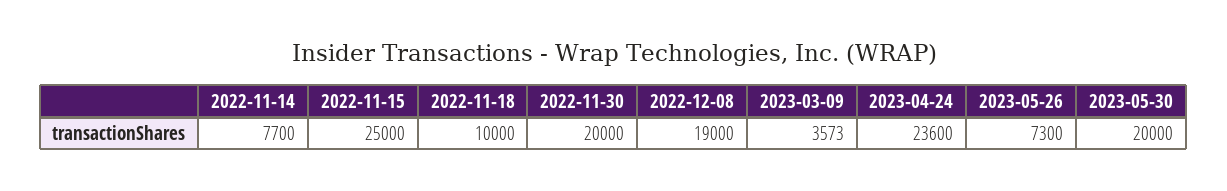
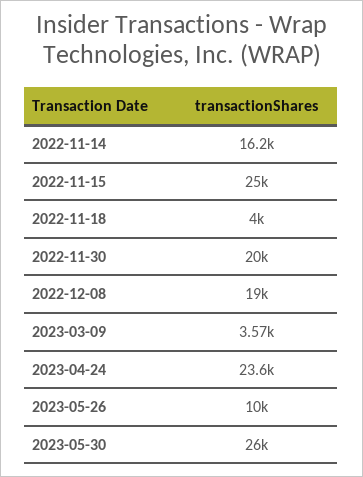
  {
-   "2022-11-14": 7700,
+   "2022-11-14": 16200,
    "2022-11-15": 25000,
-   "2022-11-18": 10000,
+   "2022-11-18": 4000,
    "2022-11-30": 20000,
    "2022-12-08": 19000,
    "2023-03-09": 3573,
    "2023-04-24": 23600,
-   "2023-05-26": 7300,
+   "2023-05-26": 10000,
-   "2023-05-30": 20000
+   "2023-05-30": 26000
  }

